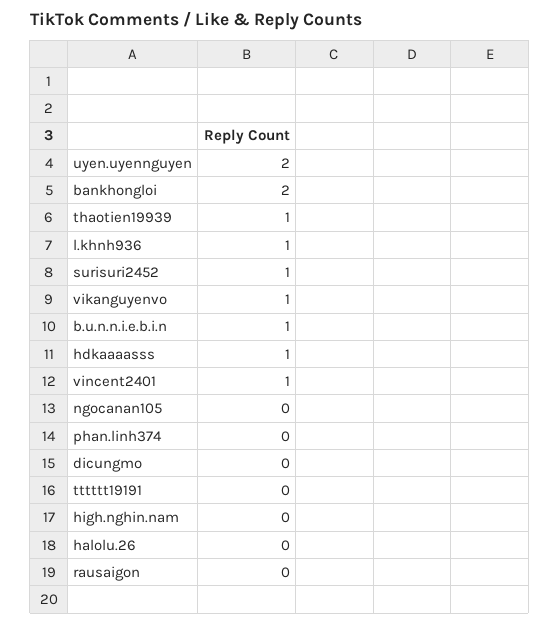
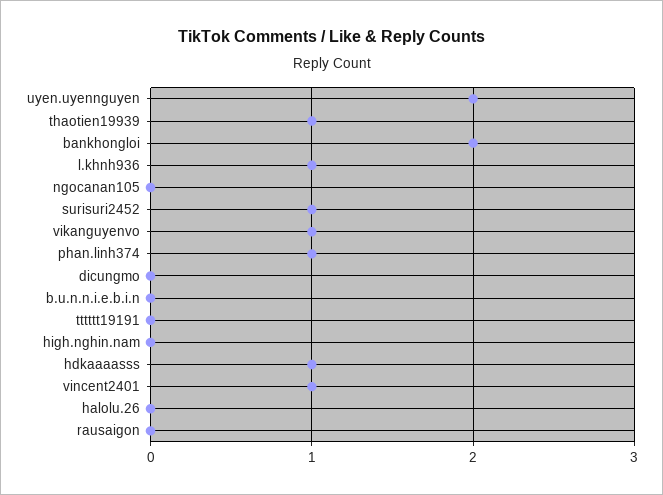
  {
    "uyen.uyennguyen": 2,
    "bankhongloi": 2,
    "thaotien19939": 1,
    "l.khnh936": 1,
    "surisuri2452": 1,
    "vikanguyenvo": 1,
-   "b.u.n.n.i.e.b.i.n": 1,
+   "b.u.n.n.i.e.b.i.n": 0,
    "hdkaaaasss": 1,
    "vincent2401": 1,
    "ngocanan105": 0,
-   "phan.linh374": 0,
+   "phan.linh374": 1,
    "dicungmo": 0,
    "tttttt19191": 0,
    "high.nghin.nam": 0,
    "halolu.26": 0,
    "rausaigon": 0
  }

